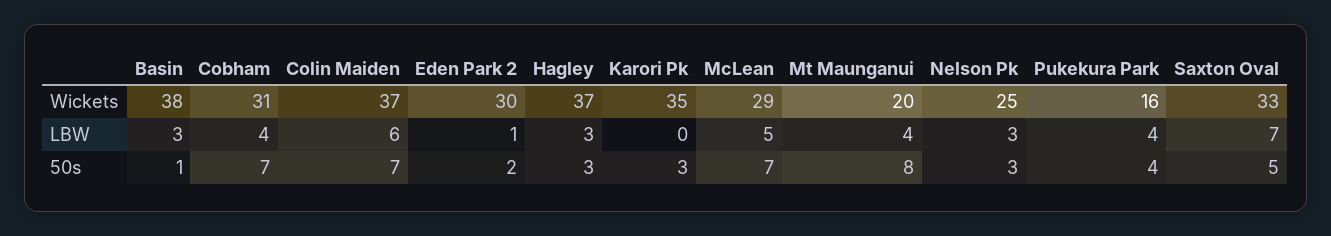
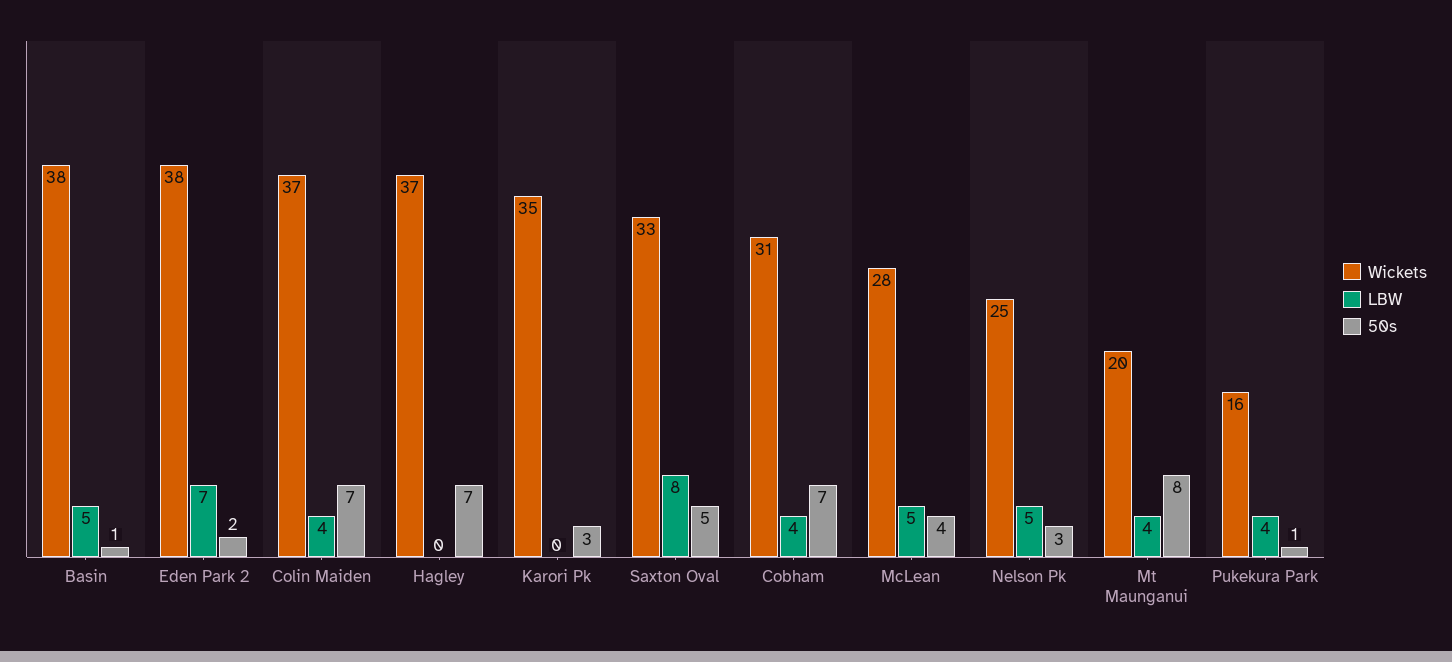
  {
    "Wickets": {
      "Basin": 38,
      "Cobham": 31,
      "Colin Maiden": 37,
-     "Eden Park 2": 30,
+     "Eden Park 2": 38,
      "Hagley": 37,
      "Karori Pk": 35,
-     "McLean": 29,
+     "McLean": 28,
      "Mt Maunganui": 20,
      "Nelson Pk": 25,
      "Pukekura Park": 16,
      "Saxton Oval": 33
    },
    "LBW": {
-     "Basin": 3,
+     "Basin": 5,
      "Cobham": 4,
-     "Colin Maiden": 6,
+     "Colin Maiden": 4,
-     "Eden Park 2": 1,
+     "Eden Park 2": 7,
-     "Hagley": 3,
+     "Hagley": 0,
      "Karori Pk": 0,
      "McLean": 5,
      "Mt Maunganui": 4,
-     "Nelson Pk": 3,
+     "Nelson Pk": 5,
      "Pukekura Park": 4,
-     "Saxton Oval": 7
+     "Saxton Oval": 8
    },
    "50s": {
      "Basin": 1,
      "Cobham": 7,
      "Colin Maiden": 7,
      "Eden Park 2": 2,
-     "Hagley": 3,
+     "Hagley": 7,
      "Karori Pk": 3,
-     "McLean": 7,
+     "McLean": 4,
      "Mt Maunganui": 8,
      "Nelson Pk": 3,
-     "Pukekura Park": 4,
+     "Pukekura Park": 1,
      "Saxton Oval": 5
    }
  }

